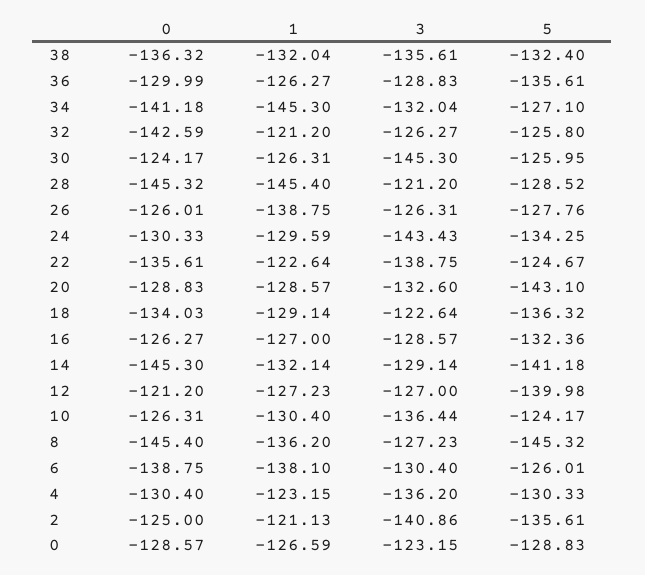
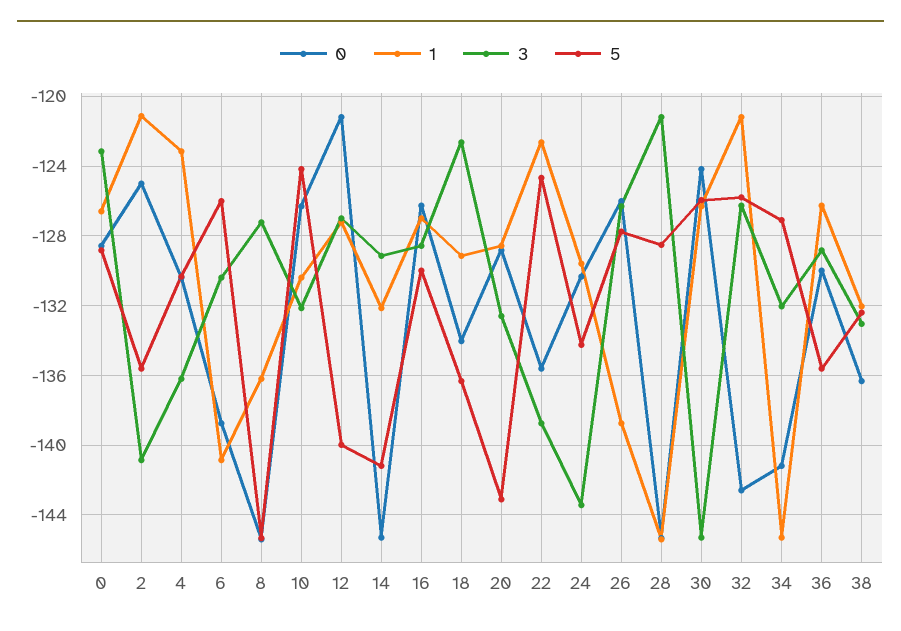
  {
    "0": {
      "38": -136.32,
      "36": -129.99,
      "34": -141.18,
      "32": -142.59,
      "30": -124.17,
      "28": -145.32,
      "26": -126.01,
      "24": -130.33,
      "22": -135.61,
      "20": -128.83,
      "18": -134.03,
      "16": -126.27,
      "14": -145.3,
      "12": -121.2,
      "10": -126.31,
      "8": -145.4,
      "6": -138.75,
      "4": -130.4,
      "2": -125,
      "0": -128.57
    },
    "1": {
      "38": -132.04,
      "36": -126.27,
      "34": -145.3,
      "32": -121.2,
      "30": -126.31,
      "28": -145.4,
      "26": -138.75,
      "24": -129.59,
      "22": -122.64,
      "20": -128.57,
      "18": -129.14,
      "16": -127,
      "14": -132.14,
      "12": -127.23,
      "10": -130.4,
      "8": -136.2,
-     "6": -138.1,
+     "6": -141,
      "4": -123.15,
      "2": -121.13,
      "0": -126.59
    },
    "3": {
-     "38": -135.61,
+     "38": -133,
      "36": -128.83,
      "34": -132.04,
      "32": -126.27,
      "30": -145.3,
      "28": -121.2,
      "26": -126.31,
      "24": -143.43,
      "22": -138.75,
      "20": -132.6,
      "18": -122.64,
      "16": -128.57,
      "14": -129.14,
      "12": -127,
-     "10": -136.44,
+     "10": -132,
      "8": -127.23,
      "6": -130.4,
      "4": -136.2,
      "2": -140.86,
      "0": -123.15
    },
    "5": {
      "38": -132.4,
      "36": -135.61,
      "34": -127.1,
      "32": -125.8,
      "30": -125.95,
      "28": -128.52,
      "26": -127.76,
      "24": -134.25,
      "22": -124.67,
      "20": -143.1,
      "18": -136.32,
-     "16": -132.36,
+     "16": -130,
      "14": -141.18,
      "12": -139.98,
      "10": -124.17,
      "8": -145.32,
      "6": -126.01,
      "4": -130.33,
      "2": -135.61,
      "0": -128.83
    }
  }

